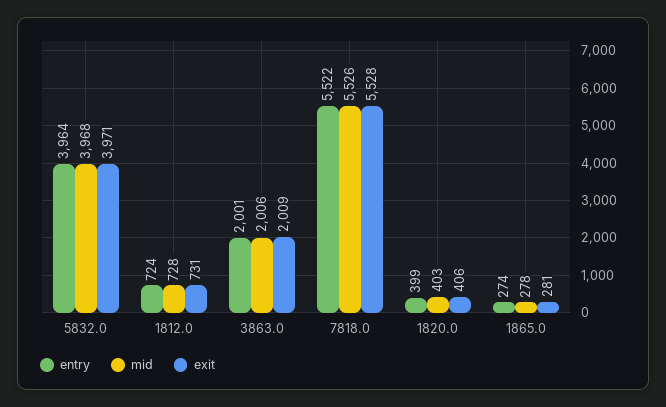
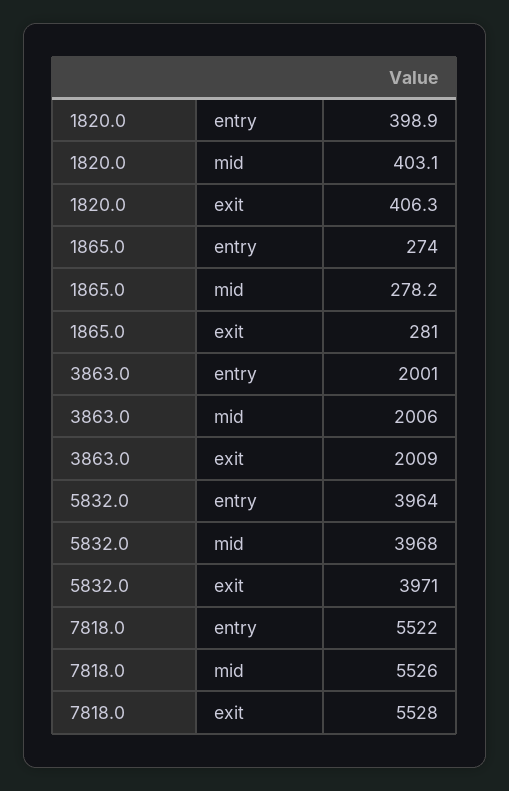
  {
    "entry": {
      "5832.0": 3964,
-     "1812.0": 724,
      "3863.0": 2001,
      "7818.0": 5522,
      "1820.0": 398.9,
      "1865.0": 274
    },
    "mid": {
      "5832.0": 3968,
-     "1812.0": 728,
      "3863.0": 2006,
      "7818.0": 5526,
      "1820.0": 403.1,
      "1865.0": 278.2
    },
    "exit": {
      "5832.0": 3971,
-     "1812.0": 731,
      "3863.0": 2009,
      "7818.0": 5528,
      "1820.0": 406.3,
      "1865.0": 281
    }
  }

